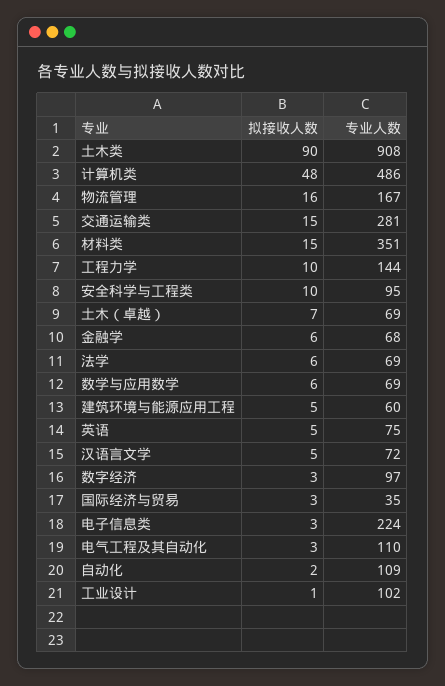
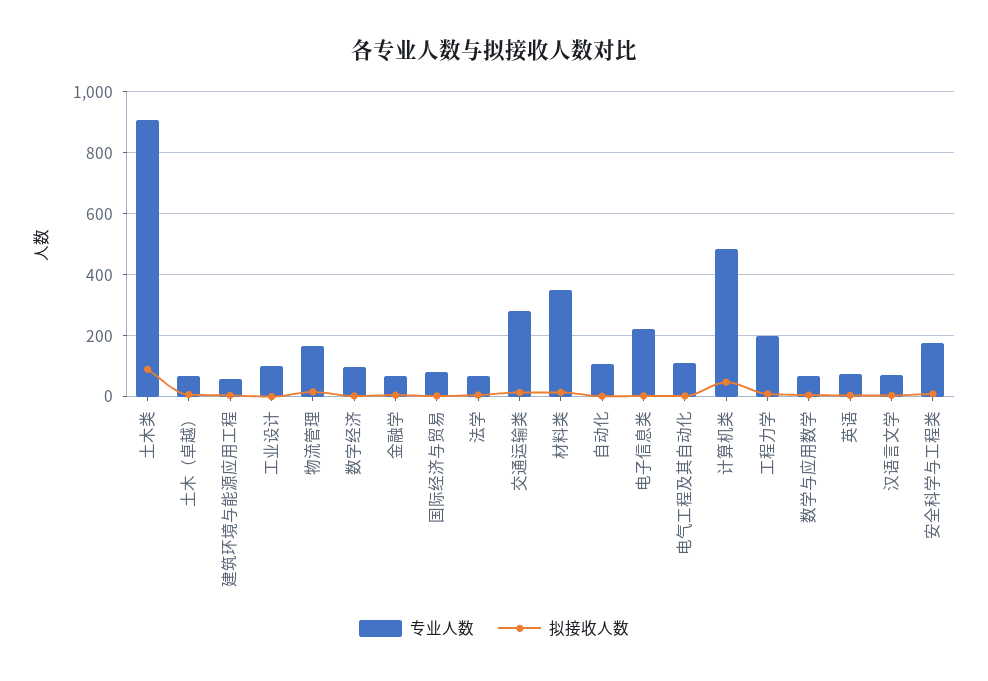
  {
    "拟接收人数": {
      "土木类": 90,
      "计算机类": 48,
      "物流管理": 16,
      "交通运输类": 15,
      "材料类": 15,
      "工程力学": 10,
      "安全科学与工程类": 10,
      "土木（卓越）": 7,
      "金融学": 6,
      "法学": 6,
      "数学与应用数学": 6,
      "建筑环境与能源应用工程": 5,
      "英语": 5,
      "汉语言文学": 5,
      "数字经济": 3,
      "国际经济与贸易": 3,
      "电子信息类": 3,
      "电气工程及其自动化": 3,
      "自动化": 2,
      "工业设计": 1
    },
    "专业人数": {
      "土木类": 908,
      "计算机类": 486,
      "物流管理": 167,
      "交通运输类": 281,
      "材料类": 351,
-     "工程力学": 144,
+     "工程力学": 200,
-     "安全科学与工程类": 95,
+     "安全科学与工程类": 180,
      "土木（卓越）": 69,
      "金融学": 68,
      "法学": 69,
      "数学与应用数学": 69,
      "建筑环境与能源应用工程": 60,
      "英语": 75,
      "汉语言文学": 72,
      "数字经济": 97,
-     "国际经济与贸易": 35,
+     "国际经济与贸易": 80,
      "电子信息类": 224,
      "电气工程及其自动化": 110,
      "自动化": 109,
      "工业设计": 102
    }
  }

